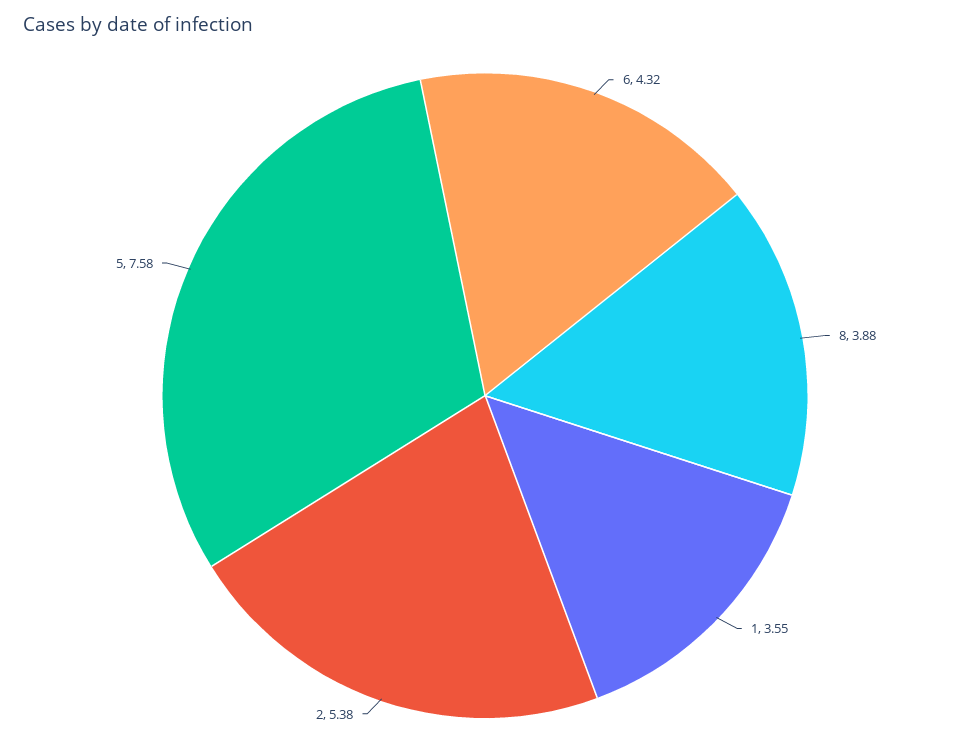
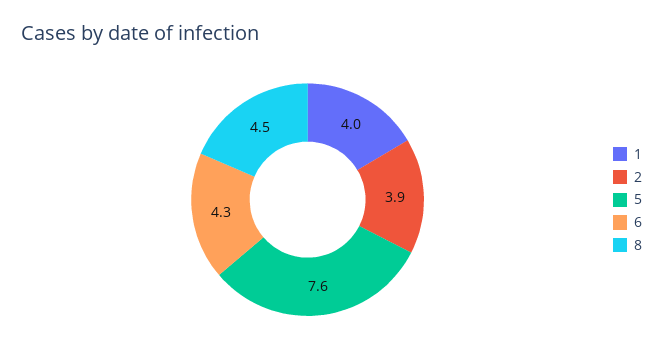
  {
    "6": 4.32,
-   "8": 3.88,
+   "8": 4.5,
-   "1": 3.55,
+   "1": 4,
-   "2": 5.38,
+   "2": 3.9,
    "5": 7.58
  }

